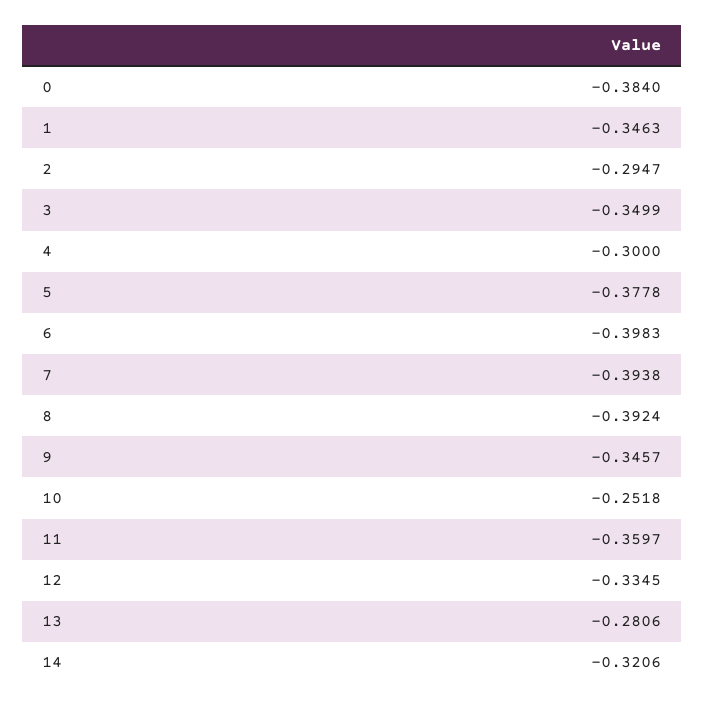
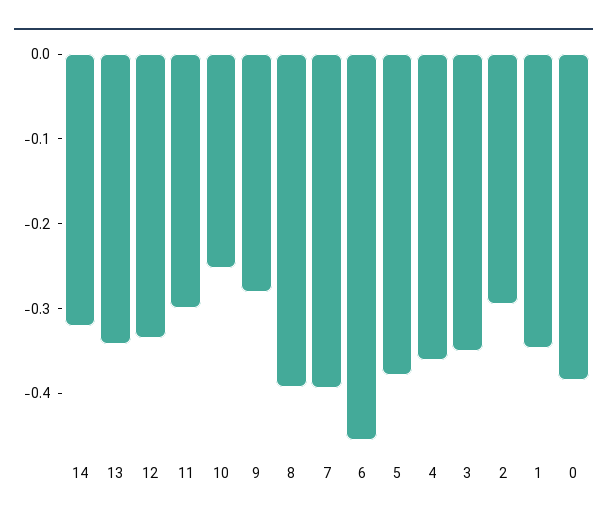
  {
    "0": -0.384,
    "1": -0.3463,
    "2": -0.2947,
    "3": -0.3499,
-   "4": -0.3,
+   "4": -0.36,
    "5": -0.3778,
-   "6": -0.3983,
+   "6": -0.46,
    "7": -0.3938,
    "8": -0.3924,
-   "9": -0.3457,
+   "9": -0.28,
    "10": -0.2518,
-   "11": -0.3597,
+   "11": -0.3,
    "12": -0.3345,
-   "13": -0.2806,
+   "13": -0.34,
    "14": -0.3206
  }

